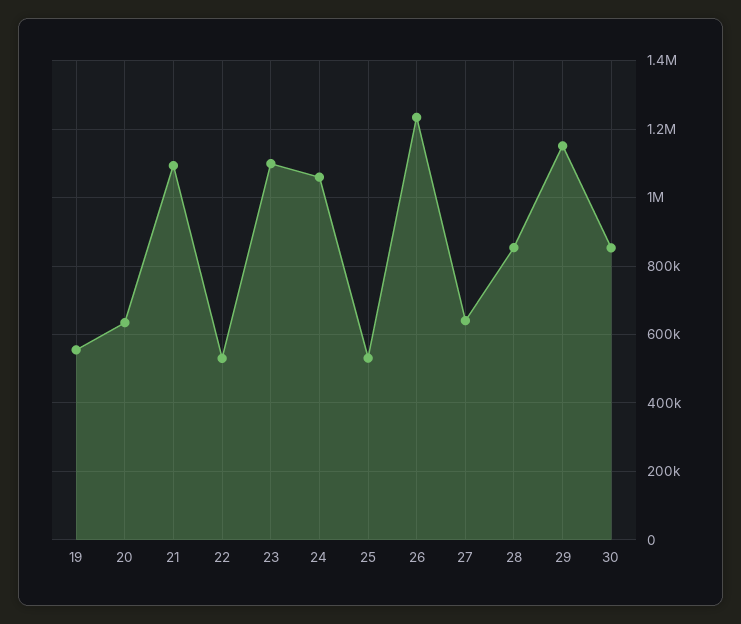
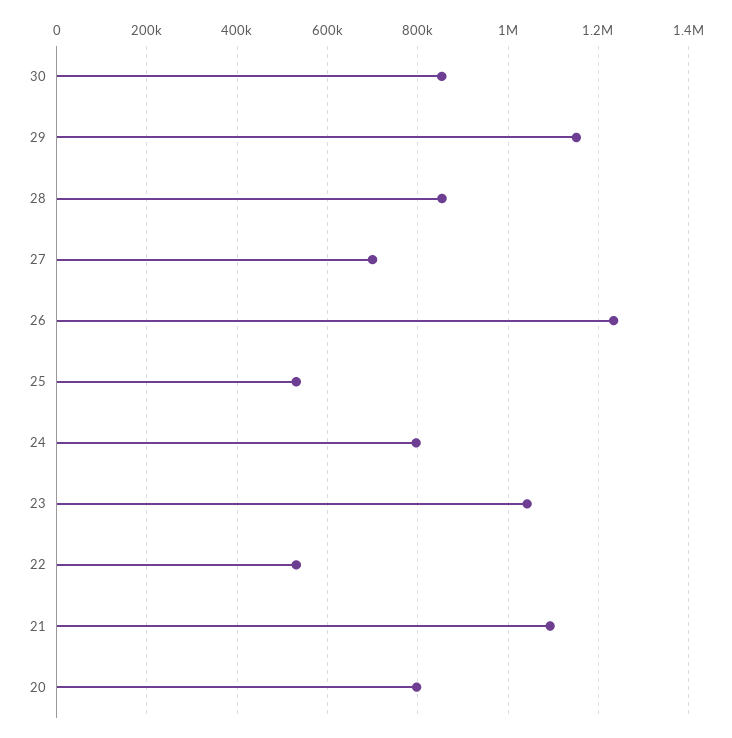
  {
-   "19": 560000,
-   "20": 640000,
+   "20": 800000,
    "21": 1100000,
    "22": 540000,
-   "23": 1100000,
+   "23": 1040000,
-   "24": 1060000,
+   "24": 800000,
    "25": 540000,
    "26": 1240000,
-   "27": 640000,
+   "27": 700000,
    "28": 860000,
    "29": 1160000,
    "30": 860000
  }

